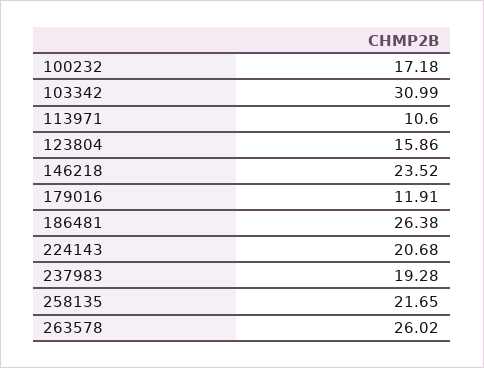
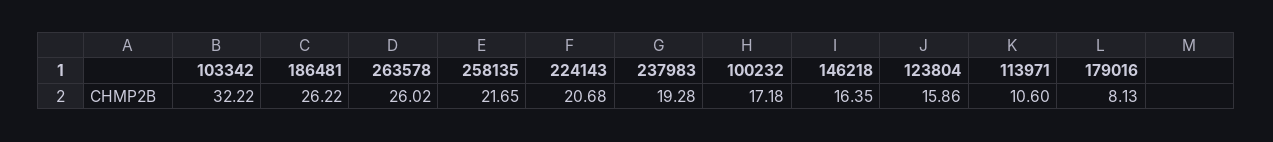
  {
    "100232": 17.18,
-   "103342": 30.99,
+   "103342": 32.22,
    "113971": 10.6,
    "123804": 15.86,
-   "146218": 23.52,
+   "146218": 16.35,
-   "179016": 11.91,
+   "179016": 8.13,
-   "186481": 26.38,
+   "186481": 26.22,
    "224143": 20.68,
    "237983": 19.28,
    "258135": 21.65,
    "263578": 26.02
  }

